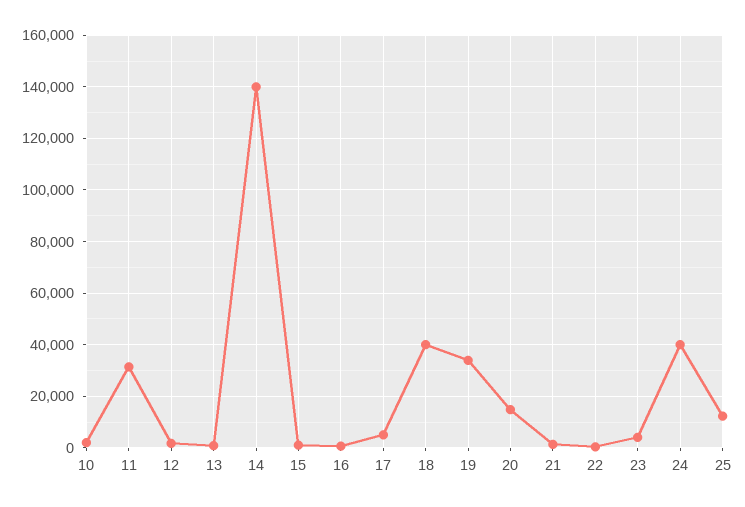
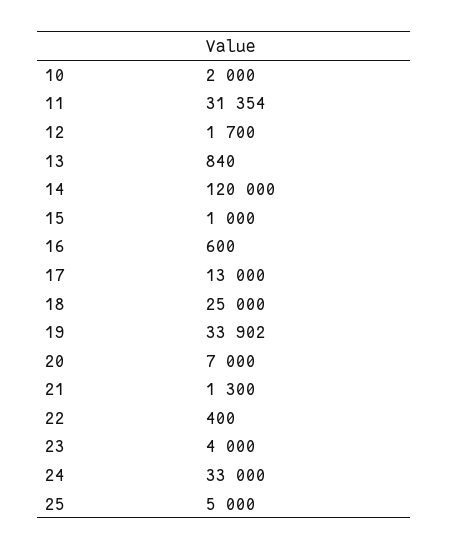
  {
    "10": 2000,
    "11": 31354,
    "12": 1700,
    "13": 840,
-   "14": 140000,
+   "14": 120000,
    "15": 1000,
    "16": 600,
-   "17": 5000,
+   "17": 13000,
-   "18": 40000,
+   "18": 25000,
    "19": 33902,
-   "20": 15000,
+   "20": 7000,
    "21": 1300,
    "22": 400,
    "23": 4000,
-   "24": 40000,
+   "24": 33000,
-   "25": 12500
+   "25": 5000
  }

